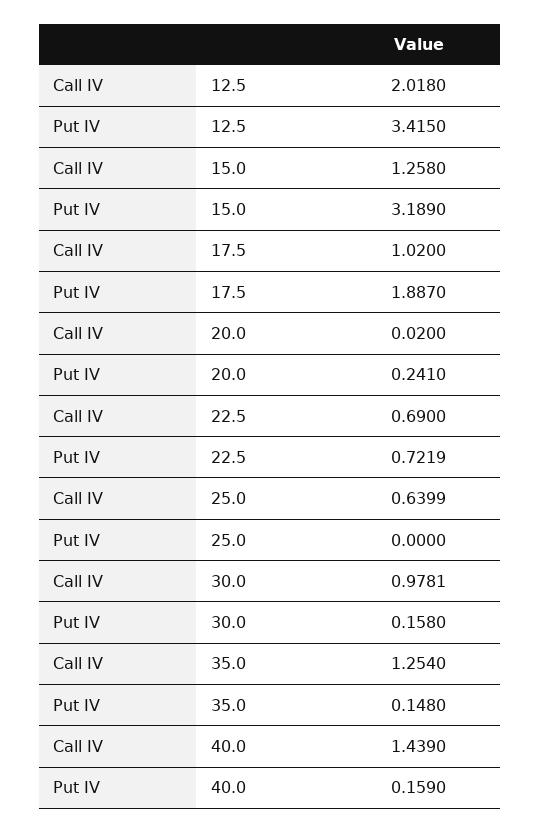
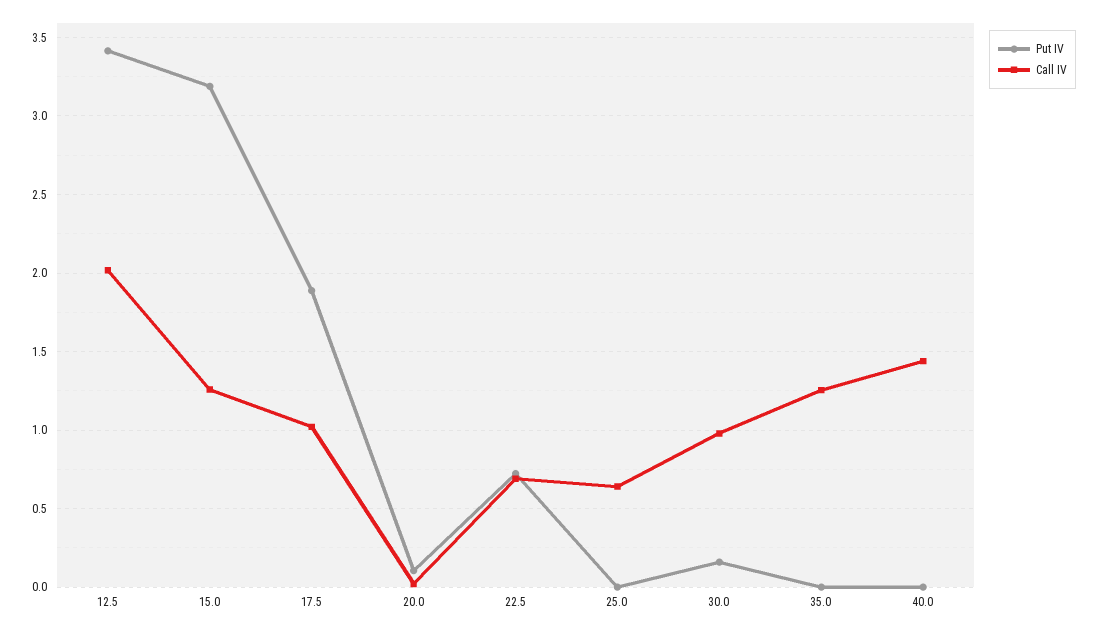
  {
    "Call IV": {
      "12.5": 2.018,
      "15.0": 1.258,
      "17.5": 1.02,
      "20.0": 0.02,
      "22.5": 0.69,
      "25.0": 0.6399,
      "30.0": 0.9781,
      "35.0": 1.254,
      "40.0": 1.439
    },
    "Put IV": {
      "12.5": 3.415,
      "15.0": 3.189,
      "17.5": 1.887,
-     "20.0": 0.241,
+     "20.0": 0.1,
      "22.5": 0.7219,
      "25.0": 0,
      "30.0": 0.158,
-     "35.0": 0.148,
+     "35.0": 0,
-     "40.0": 0.159
+     "40.0": 0
    }
  }

